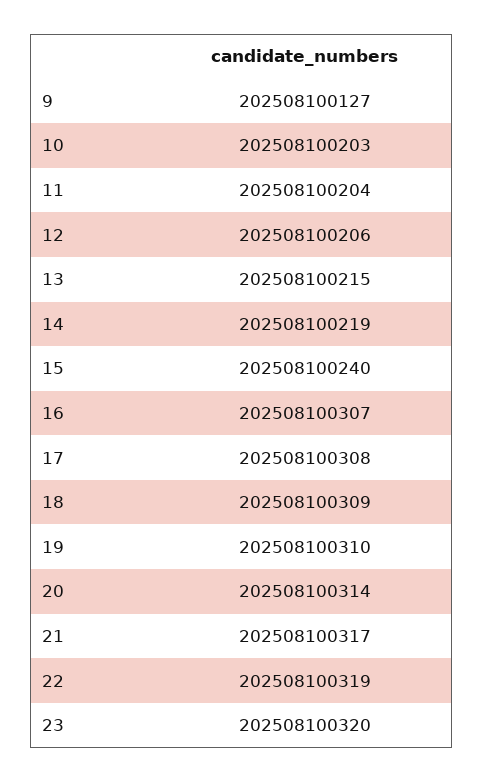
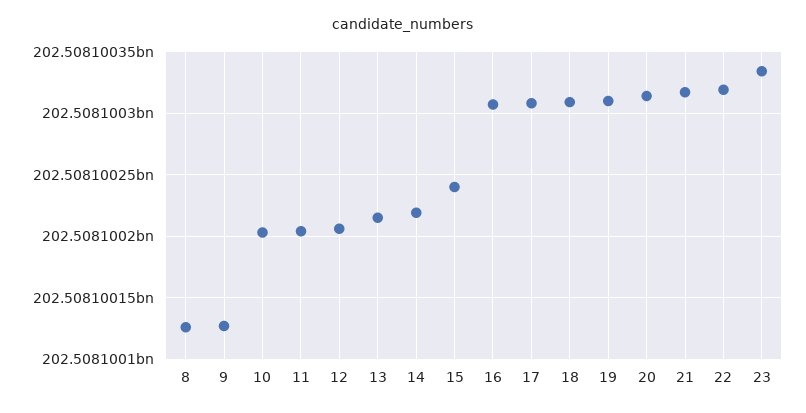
  {
    "9": 202508100127,
    "10": 202508100203,
    "11": 202508100204,
    "12": 202508100206,
    "13": 202508100215,
    "14": 202508100219,
    "15": 202508100240,
    "16": 202508100307,
    "17": 202508100308,
    "18": 202508100309,
    "19": 202508100310,
    "20": 202508100314,
    "21": 202508100317,
    "22": 202508100319,
-   "23": 202508100320
+   "23": 202508100335,
+   "8": 202508100125
  }

